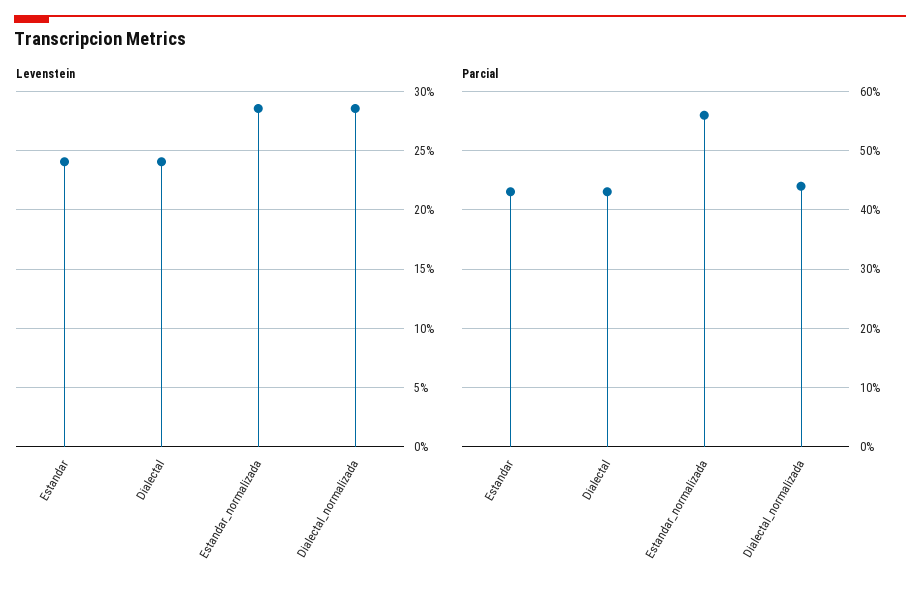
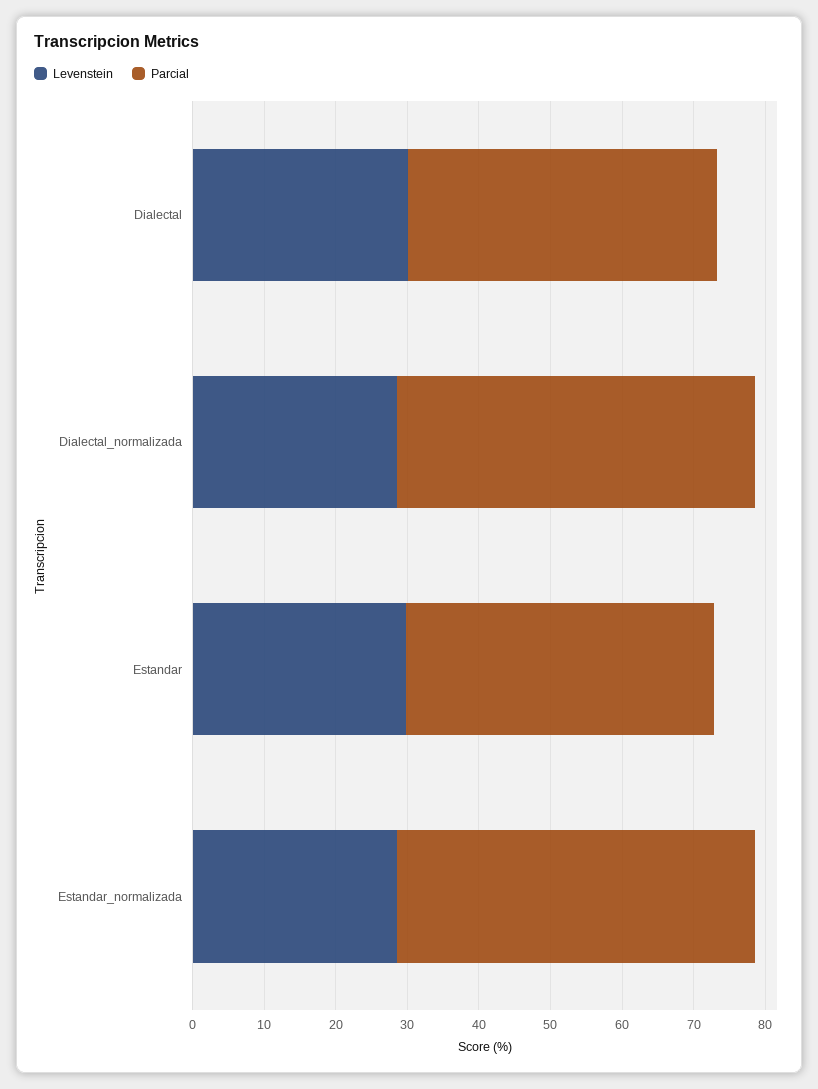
  {
    "Levenstein": {
-     "Estandar": 24,
+     "Estandar": 30,
-     "Dialectal": 24,
+     "Dialectal": 30,
      "Estandar_normalizada": 29,
      "Dialectal_normalizada": 29
    },
    "Parcial": {
      "Estandar": 44,
      "Dialectal": 44,
-     "Estandar_normalizada": 56,
+     "Estandar_normalizada": 50,
-     "Dialectal_normalizada": 44
+     "Dialectal_normalizada": 50
    }
  }

